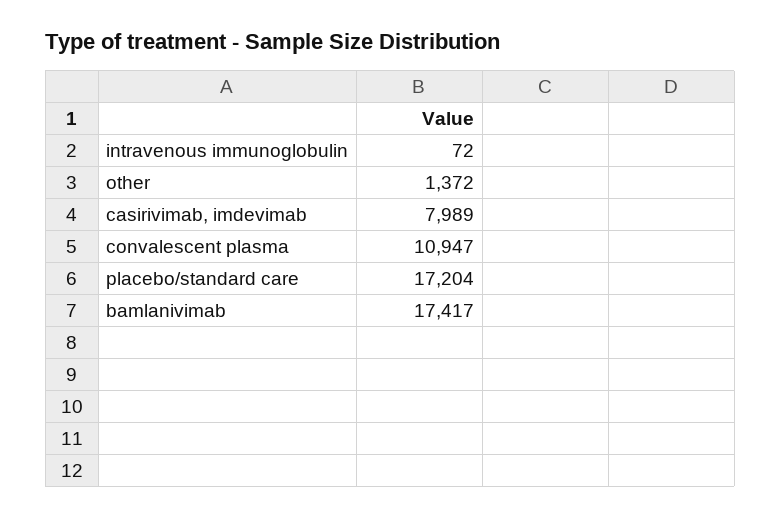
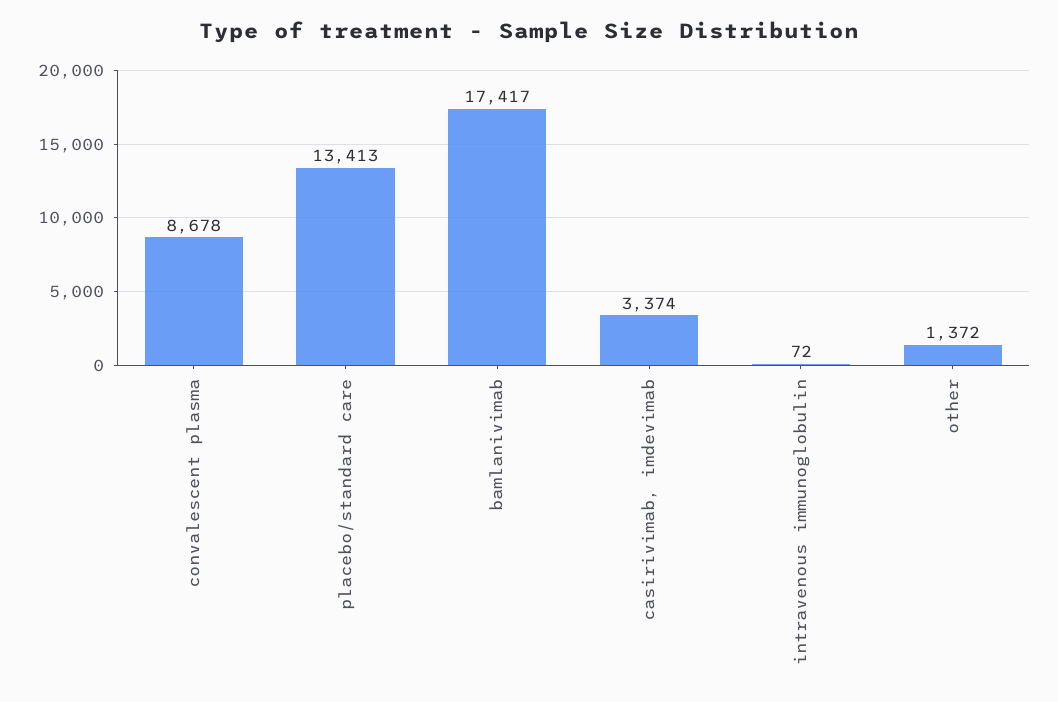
  {
    "intravenous immunoglobulin": 72,
    "other": 1372,
-   "casirivimab, imdevimab": 7989,
+   "casirivimab, imdevimab": 3374,
-   "convalescent plasma": 10947,
+   "convalescent plasma": 8678,
-   "placebo/standard care": 17204,
+   "placebo/standard care": 13413,
    "bamlanivimab": 17417
  }

